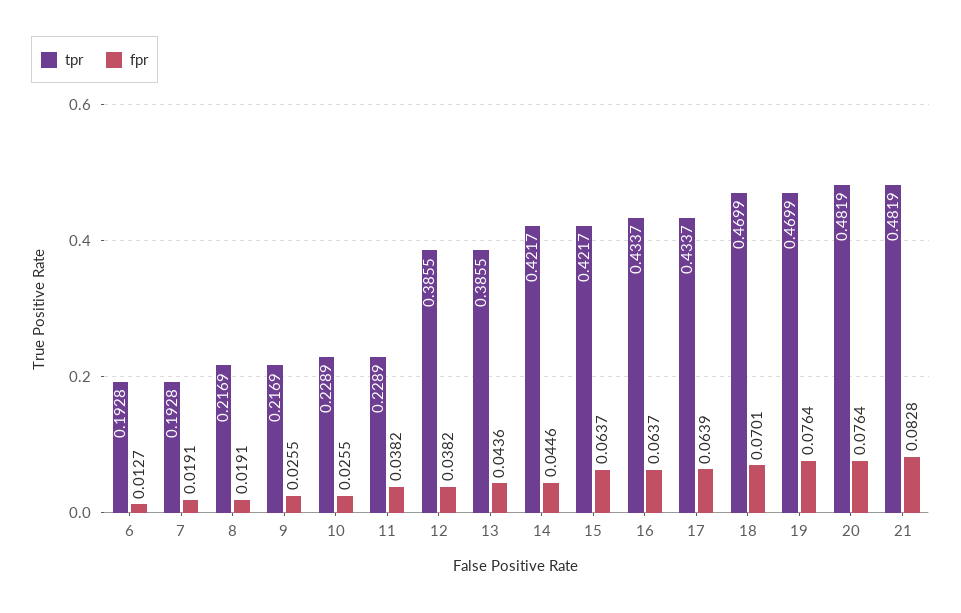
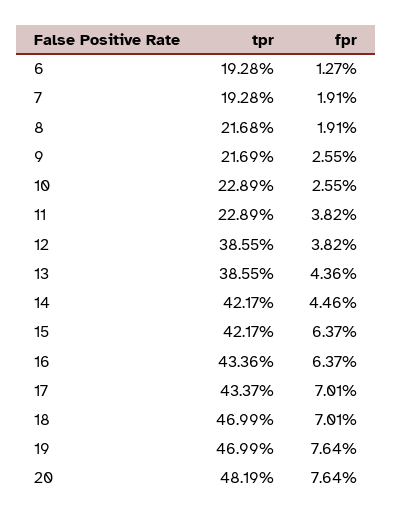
  {
    "tpr": {
      "6": 0.1928,
      "7": 0.1928,
-     "8": 0.2169,
+     "8": 0.2168,
      "9": 0.2169,
      "10": 0.2289,
      "11": 0.2289,
      "12": 0.3855,
      "13": 0.3855,
      "14": 0.4217,
      "15": 0.4217,
-     "16": 0.4337,
+     "16": 0.4336,
      "17": 0.4337,
      "18": 0.4699,
      "19": 0.4699,
-     "20": 0.4819,
+     "20": 0.4819
-     "21": 0.4819
    },
    "fpr": {
      "6": 0.0127,
      "7": 0.0191,
      "8": 0.0191,
      "9": 0.0255,
      "10": 0.0255,
      "11": 0.0382,
      "12": 0.0382,
      "13": 0.0436,
      "14": 0.0446,
      "15": 0.0637,
      "16": 0.0637,
-     "17": 0.0639,
+     "17": 0.0701,
      "18": 0.0701,
      "19": 0.0764,
-     "20": 0.0764,
+     "20": 0.0764
-     "21": 0.0828
    }
  }

